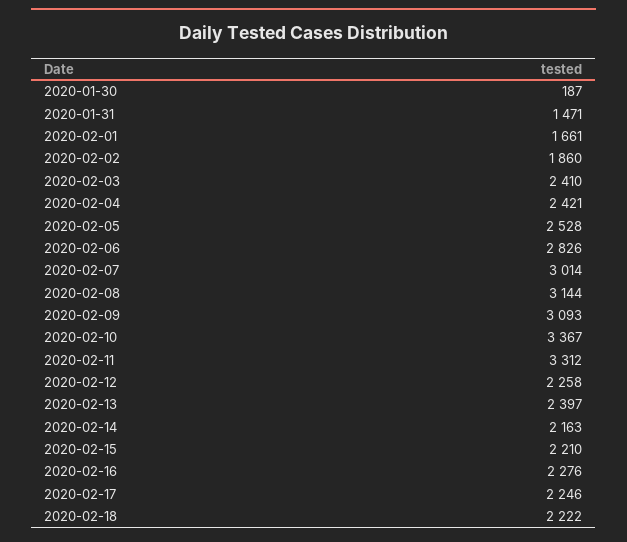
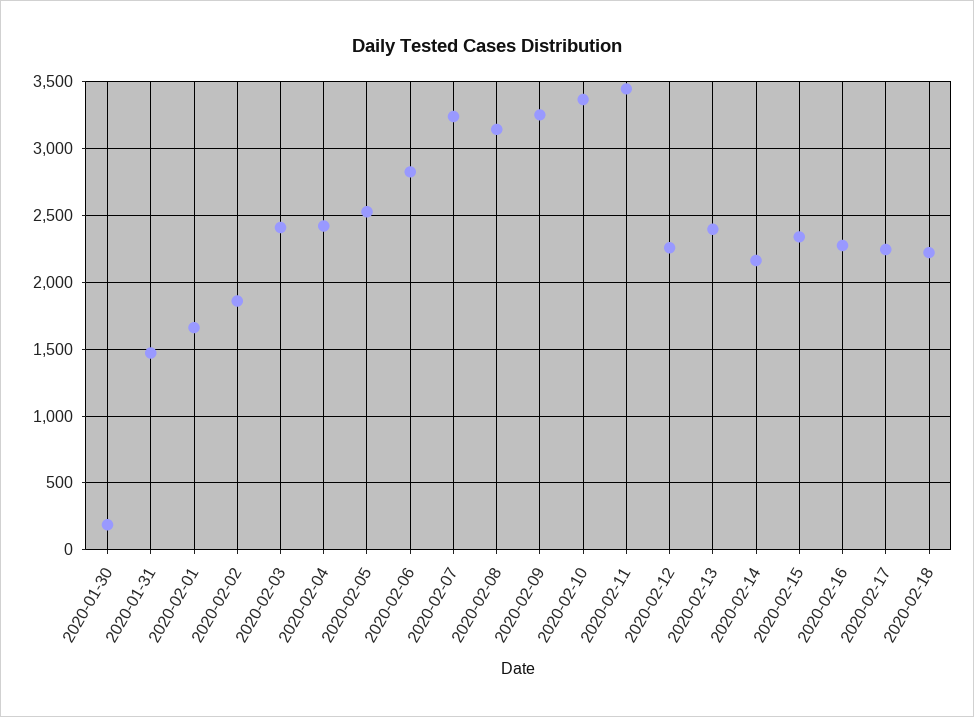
  {
    "2020-01-30": 187,
    "2020-01-31": 1471,
    "2020-02-01": 1661,
    "2020-02-02": 1860,
    "2020-02-03": 2410,
    "2020-02-04": 2421,
    "2020-02-05": 2528,
    "2020-02-06": 2826,
-   "2020-02-07": 3014,
+   "2020-02-07": 3250,
    "2020-02-08": 3144,
-   "2020-02-09": 3093,
+   "2020-02-09": 3250,
    "2020-02-10": 3367,
-   "2020-02-11": 3312,
+   "2020-02-11": 3450,
    "2020-02-12": 2258,
    "2020-02-13": 2397,
    "2020-02-14": 2163,
-   "2020-02-15": 2210,
+   "2020-02-15": 2350,
    "2020-02-16": 2276,
    "2020-02-17": 2246,
    "2020-02-18": 2222
  }

